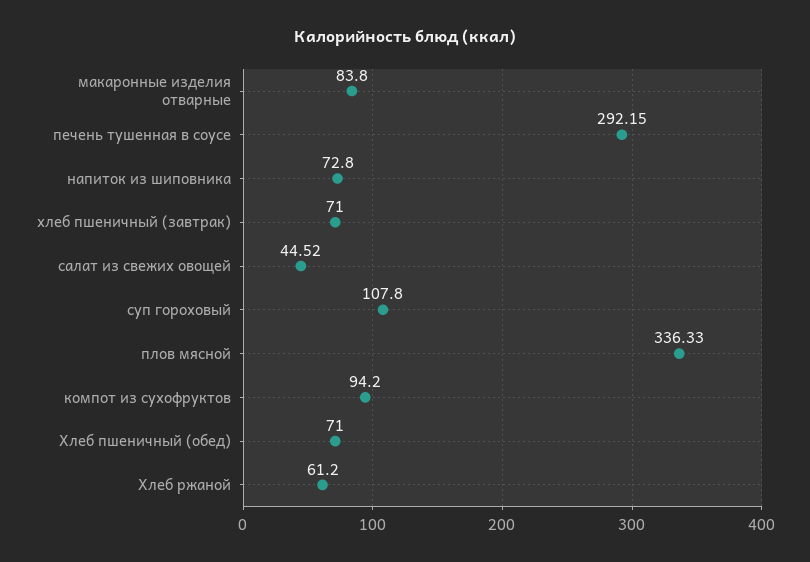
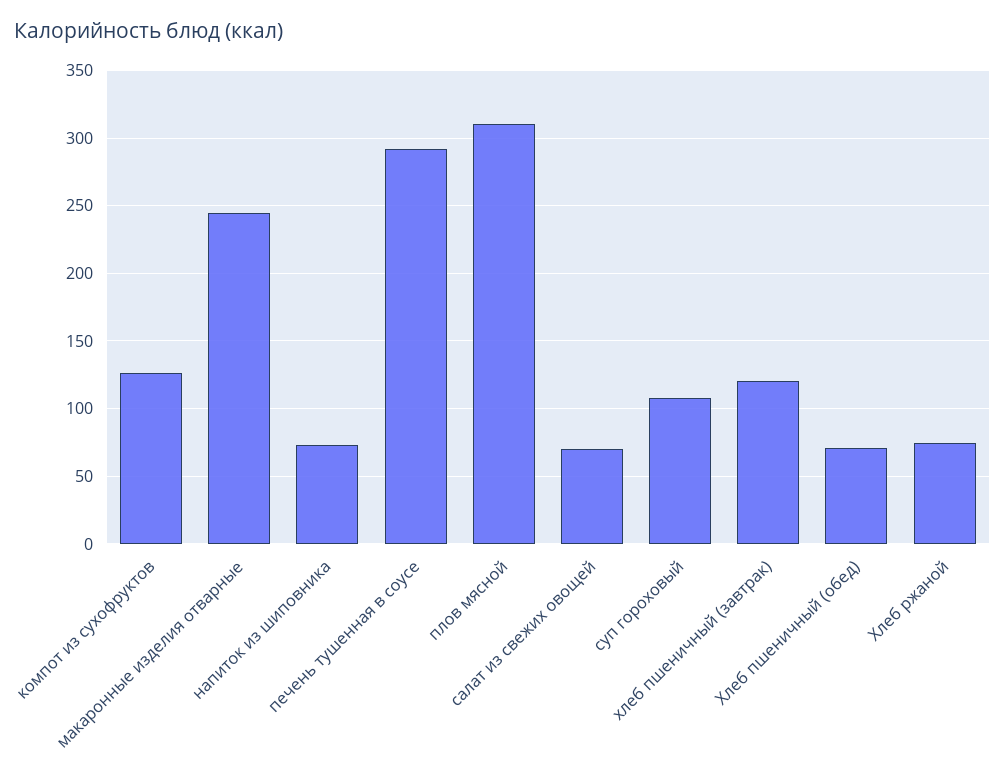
  {
-   "макаронные изделия отварные": 83.8,
+   "макаронные изделия отварные": 245,
    "печень тушенная в соусе": 292.15,
    "напиток из шиповника": 72.8,
-   "хлеб пшеничный (завтрак)": 71,
+   "хлеб пшеничный (завтрак)": 120,
-   "салат из свежих овощей": 44.52,
+   "салат из свежих овощей": 70,
    "суп гороховый": 107.8,
-   "плов мясной": 336.33,
+   "плов мясной": 310,
-   "компот из сухофруктов": 94.2,
+   "компот из сухофруктов": 125,
    "Хлеб пшеничный (обед)": 71,
-   "Хлеб ржаной": 61.2
+   "Хлеб ржаной": 75
  }

